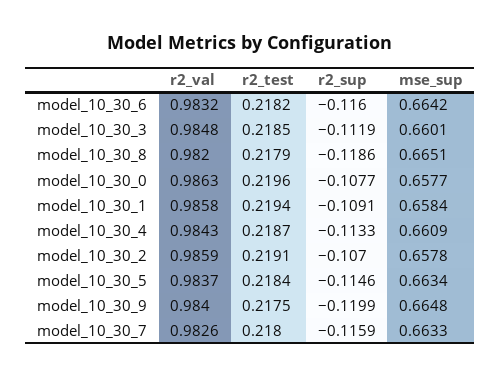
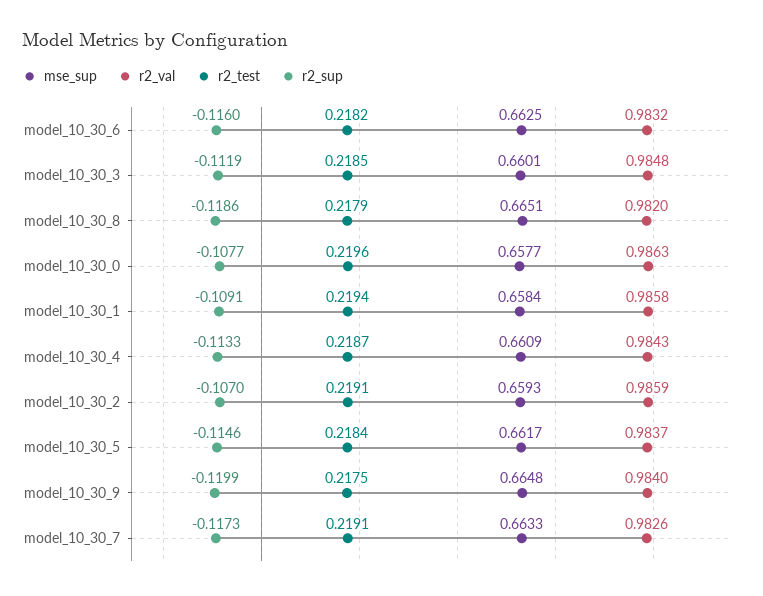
  {
    "r2_val": {
      "model_10_30_6": 0.9832,
      "model_10_30_3": 0.9848,
      "model_10_30_8": 0.982,
      "model_10_30_0": 0.9863,
      "model_10_30_1": 0.9858,
      "model_10_30_4": 0.9843,
      "model_10_30_2": 0.9859,
      "model_10_30_5": 0.9837,
      "model_10_30_9": 0.984,
      "model_10_30_7": 0.9826
    },
    "r2_test": {
      "model_10_30_6": 0.2182,
      "model_10_30_3": 0.2185,
      "model_10_30_8": 0.2179,
      "model_10_30_0": 0.2196,
      "model_10_30_1": 0.2194,
      "model_10_30_4": 0.2187,
      "model_10_30_2": 0.2191,
      "model_10_30_5": 0.2184,
      "model_10_30_9": 0.2175,
-     "model_10_30_7": 0.218
+     "model_10_30_7": 0.2191
    },
    "r2_sup": {
      "model_10_30_6": -0.116,
      "model_10_30_3": -0.1119,
      "model_10_30_8": -0.1186,
      "model_10_30_0": -0.1077,
      "model_10_30_1": -0.1091,
      "model_10_30_4": -0.1133,
      "model_10_30_2": -0.107,
      "model_10_30_5": -0.1146,
      "model_10_30_9": -0.1199,
-     "model_10_30_7": -0.1159
+     "model_10_30_7": -0.1173
    },
    "mse_sup": {
-     "model_10_30_6": 0.6642,
+     "model_10_30_6": 0.6625,
      "model_10_30_3": 0.6601,
      "model_10_30_8": 0.6651,
      "model_10_30_0": 0.6577,
      "model_10_30_1": 0.6584,
      "model_10_30_4": 0.6609,
-     "model_10_30_2": 0.6578,
+     "model_10_30_2": 0.6593,
-     "model_10_30_5": 0.6634,
+     "model_10_30_5": 0.6617,
      "model_10_30_9": 0.6648,
      "model_10_30_7": 0.6633
    }
  }

